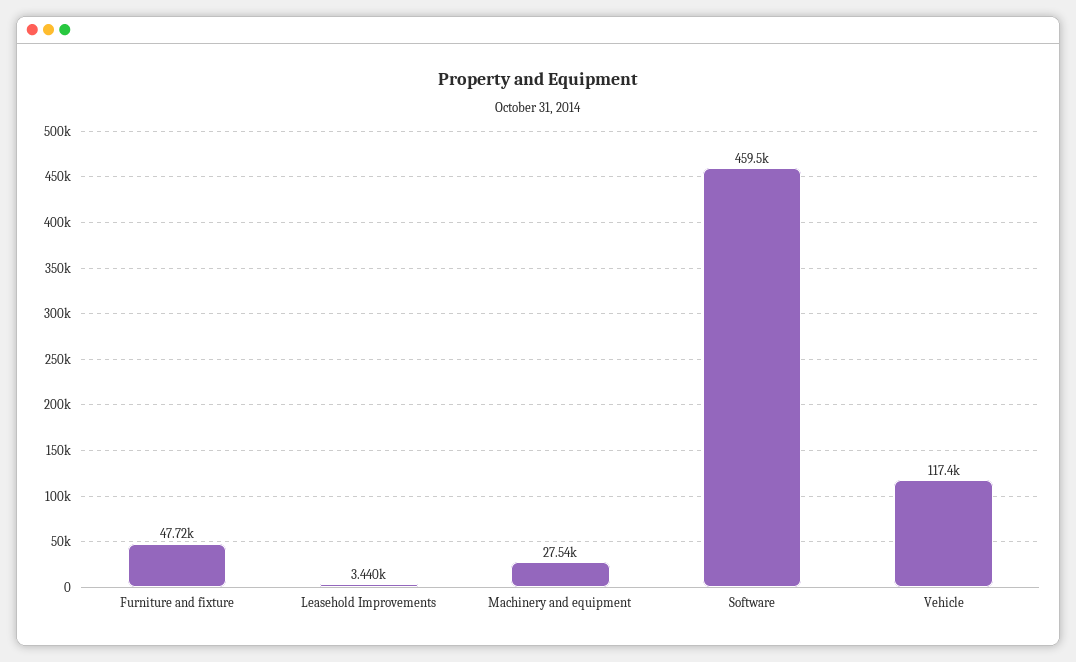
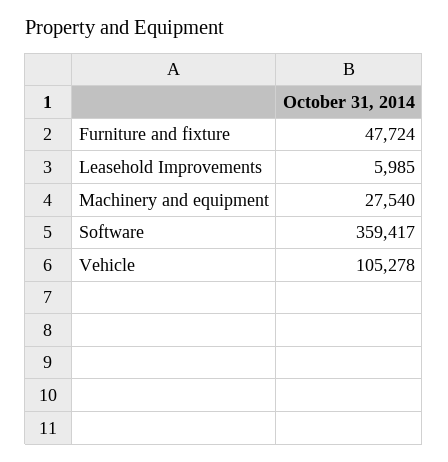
  {
    "Furniture and fixture": 47724,
-   "Leasehold Improvements": 3440,
+   "Leasehold Improvements": 5985,
    "Machinery and equipment": 27540,
-   "Software": 459500,
+   "Software": 359417,
-   "Vehicle": 117400
+   "Vehicle": 105278
  }

